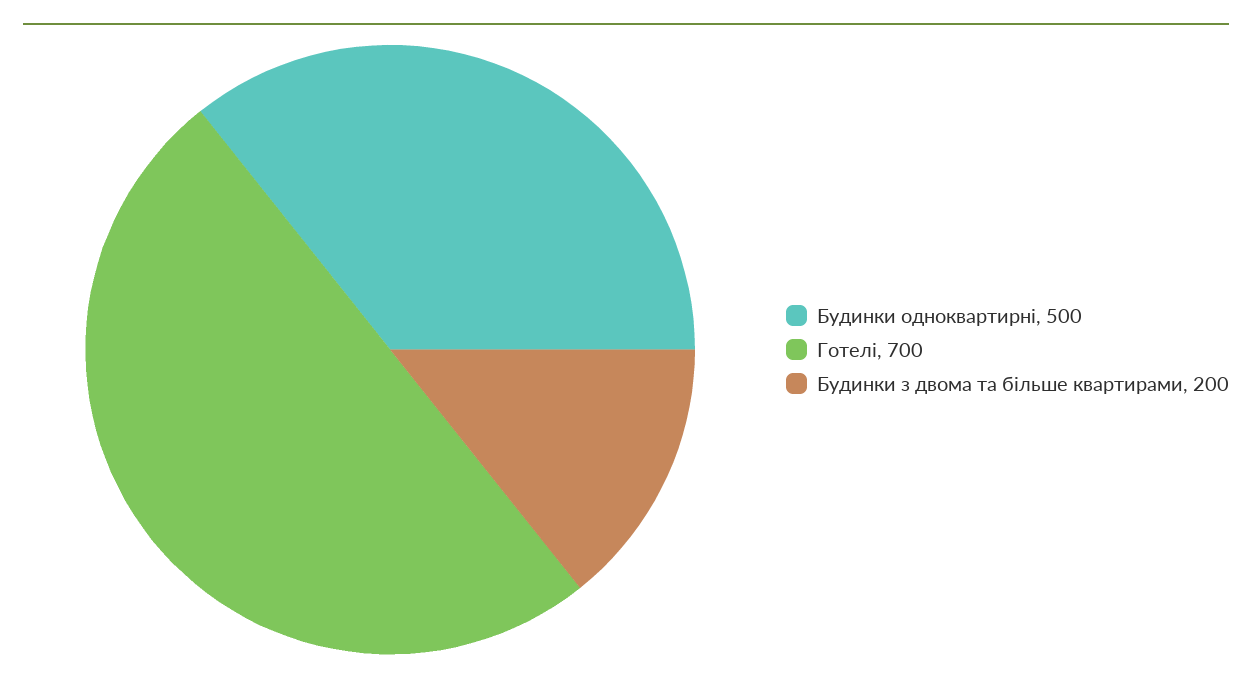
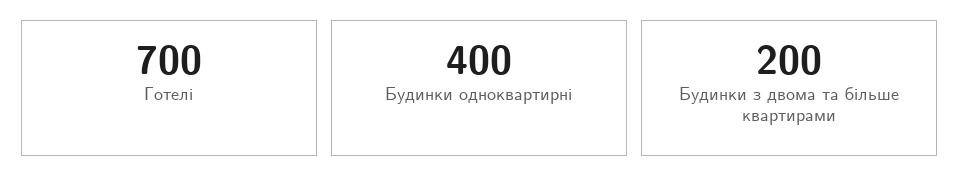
  {
-   "Будинки одноквартирні": 500,
+   "Будинки одноквартирні": 400,
    "Готелі": 700,
    "Будинки з двома та більше квартирами": 200
  }

